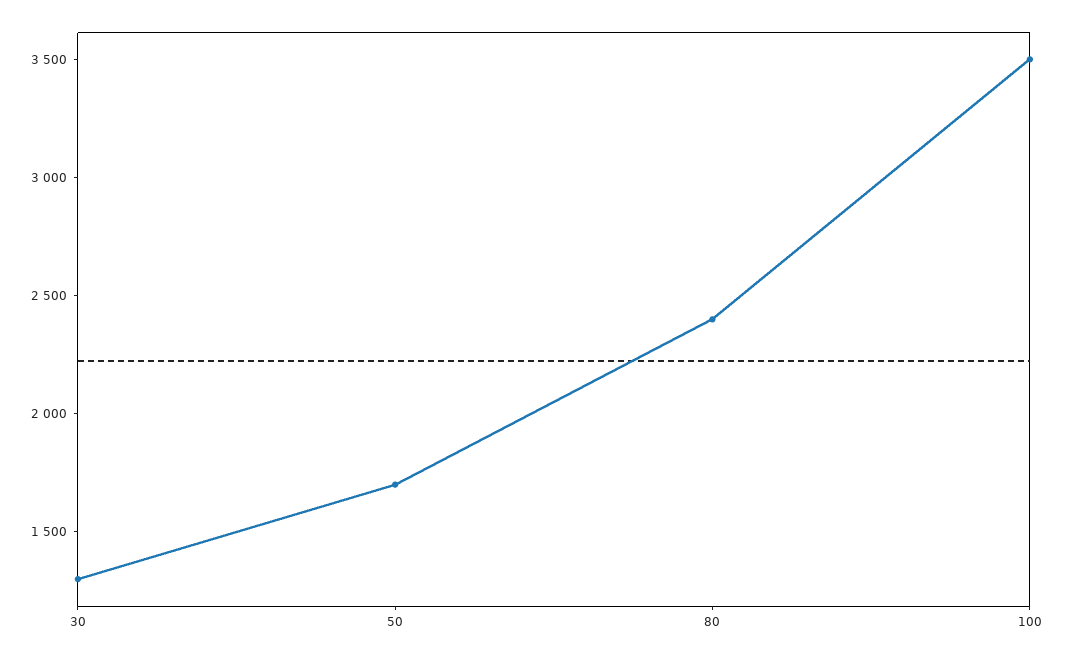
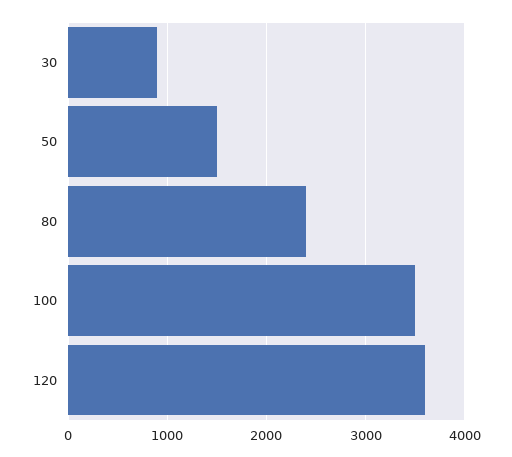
  {
-   "30": 1300,
+   "30": 900,
-   "50": 1700,
+   "50": 1500,
    "80": 2400,
-   "100": 3500
+   "100": 3500,
+   "120": 3600
  }

